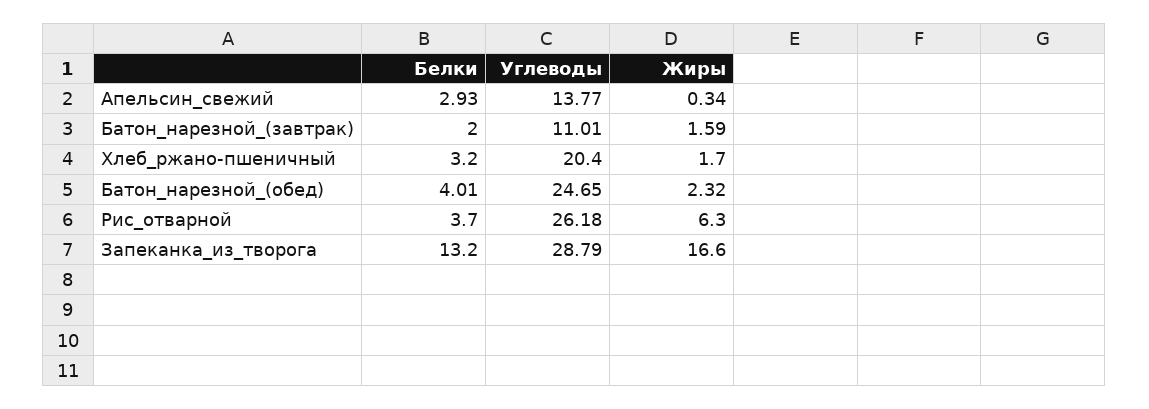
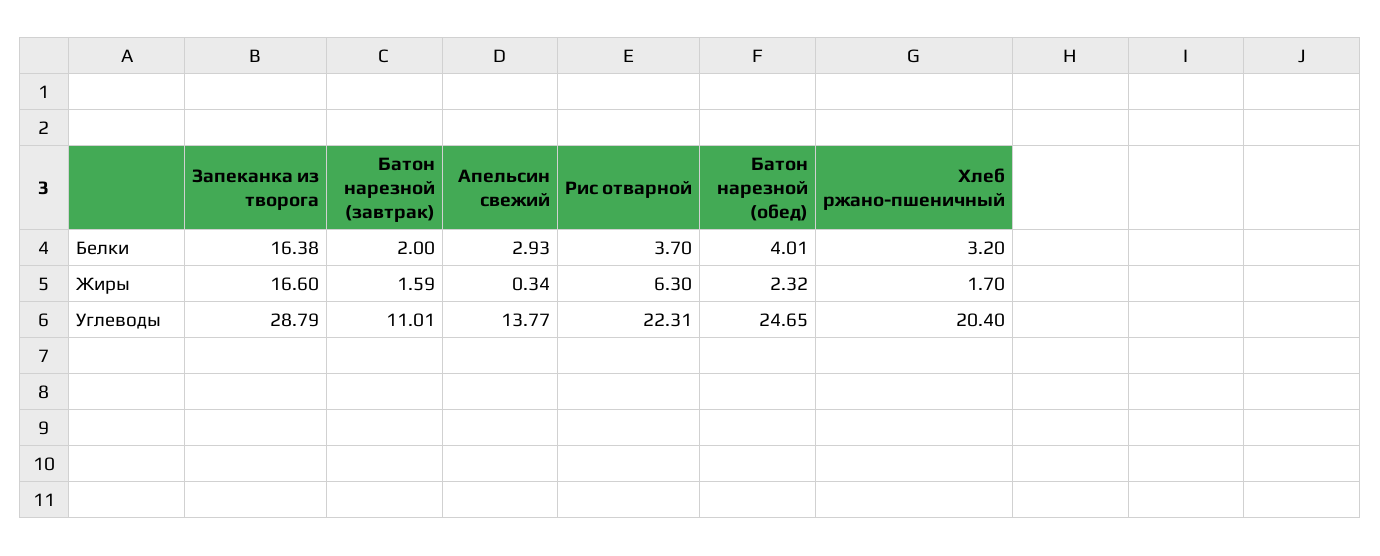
  {
    "Белки": {
      "Апельсин_свежий": 2.93,
      "Батон_нарезной_(завтрак)": 2,
      "Хлеб_ржано-пшеничный": 3.2,
      "Батон_нарезной_(обед)": 4.01,
      "Рис_отварной": 3.7,
-     "Запеканка_из_творога": 13.2
+     "Запеканка_из_творога": 16.38
    },
    "Углеводы": {
      "Апельсин_свежий": 13.77,
      "Батон_нарезной_(завтрак)": 11.01,
      "Хлеб_ржано-пшеничный": 20.4,
      "Батон_нарезной_(обед)": 24.65,
-     "Рис_отварной": 26.18,
+     "Рис_отварной": 22.31,
      "Запеканка_из_творога": 28.79
    },
    "Жиры": {
      "Апельсин_свежий": 0.34,
      "Батон_нарезной_(завтрак)": 1.59,
      "Хлеб_ржано-пшеничный": 1.7,
      "Батон_нарезной_(обед)": 2.32,
      "Рис_отварной": 6.3,
      "Запеканка_из_творога": 16.6
    }
  }

